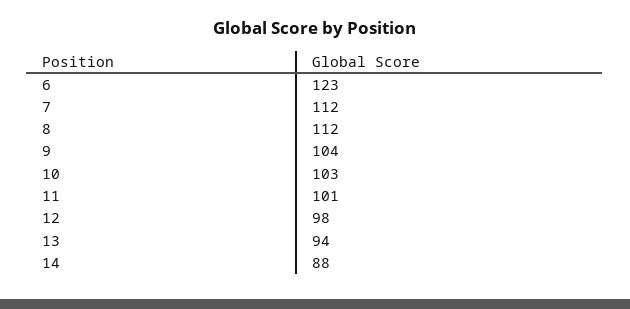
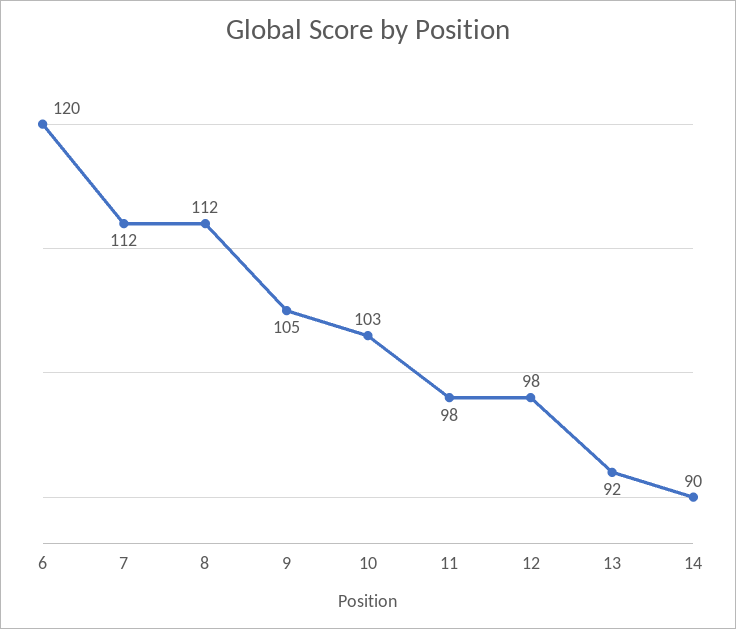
  {
-   "6": 123,
+   "6": 120,
    "7": 112,
    "8": 112,
-   "9": 104,
+   "9": 105,
    "10": 103,
-   "11": 101,
+   "11": 98,
    "12": 98,
-   "13": 94,
+   "13": 92,
-   "14": 88
+   "14": 90
  }

